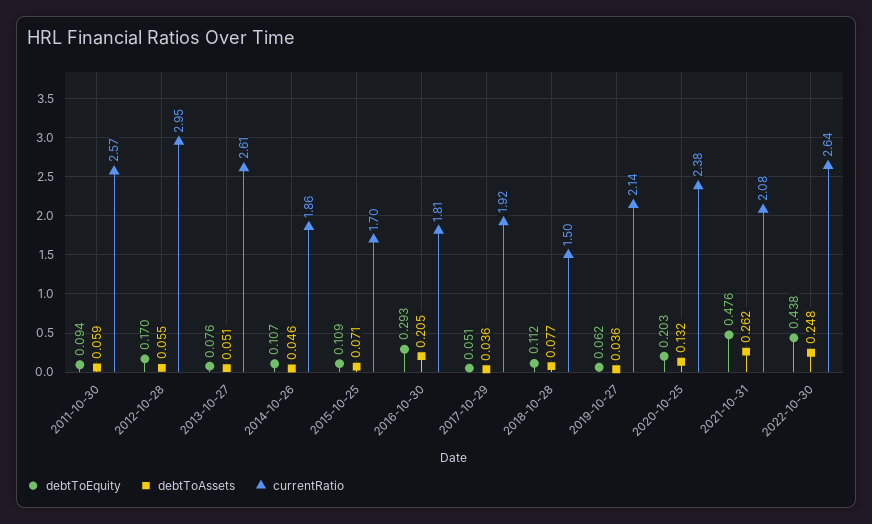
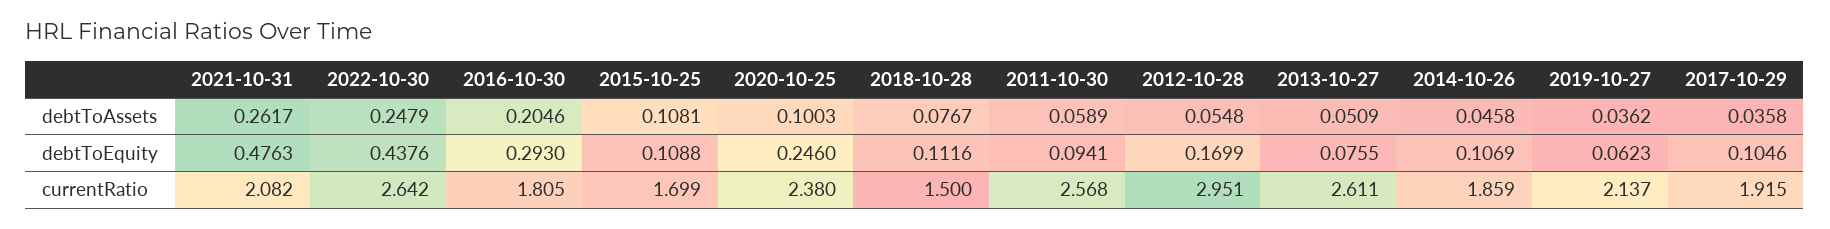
  {
    "debtToEquity": {
      "2011-10-30": 0.0941,
      "2012-10-28": 0.1699,
      "2013-10-27": 0.0755,
      "2014-10-26": 0.1069,
      "2015-10-25": 0.1088,
      "2016-10-30": 0.293,
-     "2017-10-29": 0.051,
+     "2017-10-29": 0.1046,
      "2018-10-28": 0.1116,
      "2019-10-27": 0.0623,
-     "2020-10-25": 0.203,
+     "2020-10-25": 0.246,
      "2021-10-31": 0.4763,
      "2022-10-30": 0.4376
    },
    "debtToAssets": {
      "2011-10-30": 0.0589,
      "2012-10-28": 0.0548,
      "2013-10-27": 0.0509,
      "2014-10-26": 0.0458,
-     "2015-10-25": 0.071,
+     "2015-10-25": 0.1081,
      "2016-10-30": 0.2046,
      "2017-10-29": 0.0358,
      "2018-10-28": 0.0767,
      "2019-10-27": 0.0362,
-     "2020-10-25": 0.132,
+     "2020-10-25": 0.1003,
      "2021-10-31": 0.2617,
      "2022-10-30": 0.2479
    },
    "currentRatio": {
      "2011-10-30": 2.568,
      "2012-10-28": 2.951,
      "2013-10-27": 2.611,
      "2014-10-26": 1.859,
      "2015-10-25": 1.699,
      "2016-10-30": 1.805,
      "2017-10-29": 1.915,
      "2018-10-28": 1.5,
      "2019-10-27": 2.137,
      "2020-10-25": 2.38,
      "2021-10-31": 2.082,
      "2022-10-30": 2.642
    }
  }

